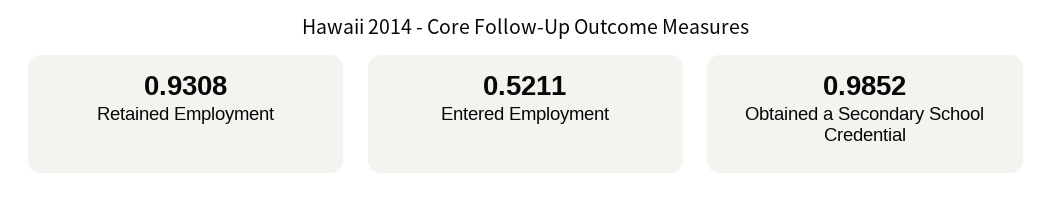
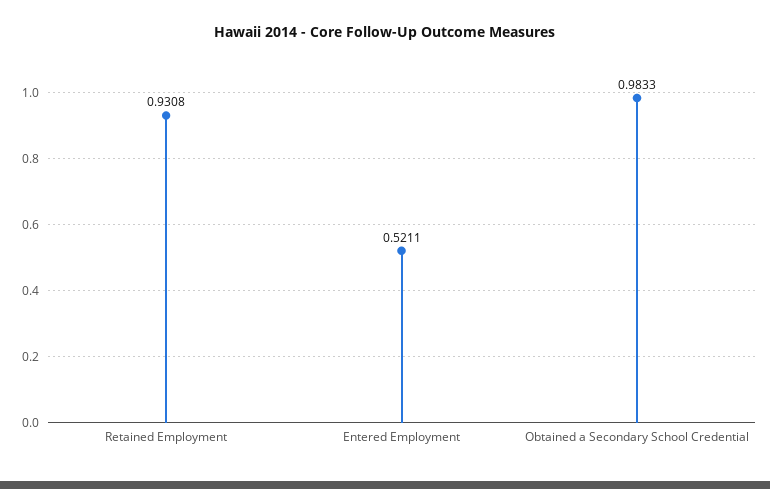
  {
    "Retained Employment": 0.9308,
    "Entered Employment": 0.5211,
-   "Obtained a Secondary School Credential": 0.9852
+   "Obtained a Secondary School Credential": 0.9833
  }

